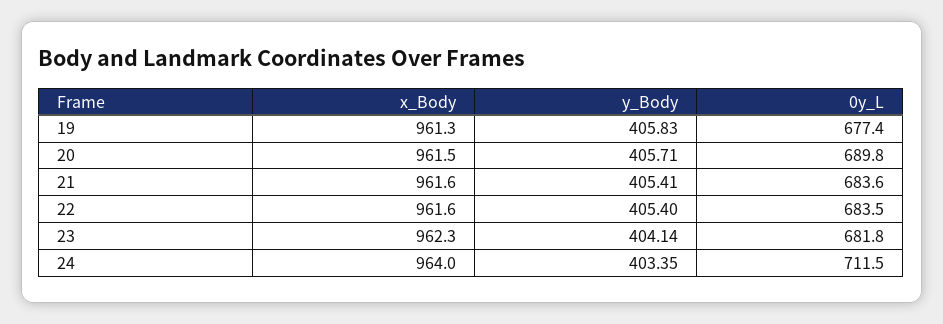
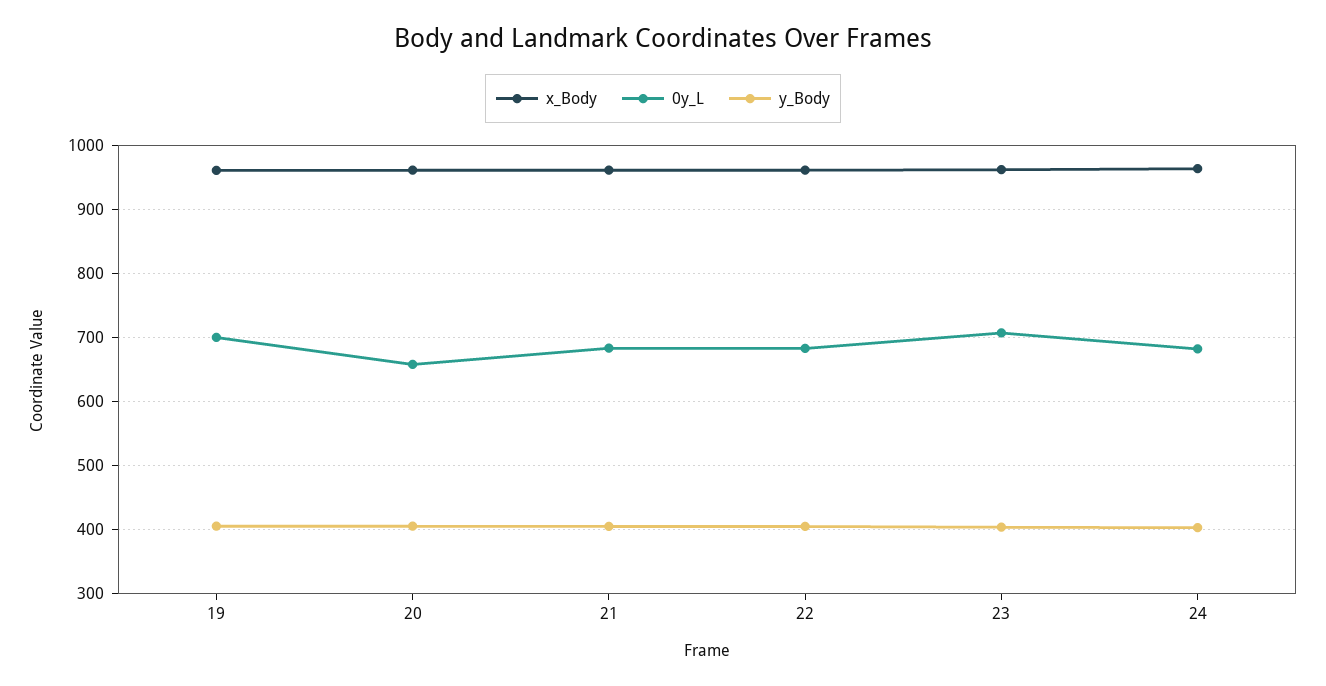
  {
    "x_Body": {
      "19": 961.3,
      "20": 961.5,
      "21": 961.6,
      "22": 961.6,
      "23": 962.3,
      "24": 964
    },
    "y_Body": {
      "19": 405.83,
      "20": 405.71,
      "21": 405.41,
      "22": 405.4,
      "23": 404.14,
      "24": 403.35
    },
    "0y_L": {
-     "19": 677.4,
+     "19": 700,
-     "20": 689.8,
+     "20": 660,
      "21": 683.6,
      "22": 683.5,
-     "23": 681.8,
+     "23": 710,
-     "24": 711.5
+     "24": 680
    }
  }

